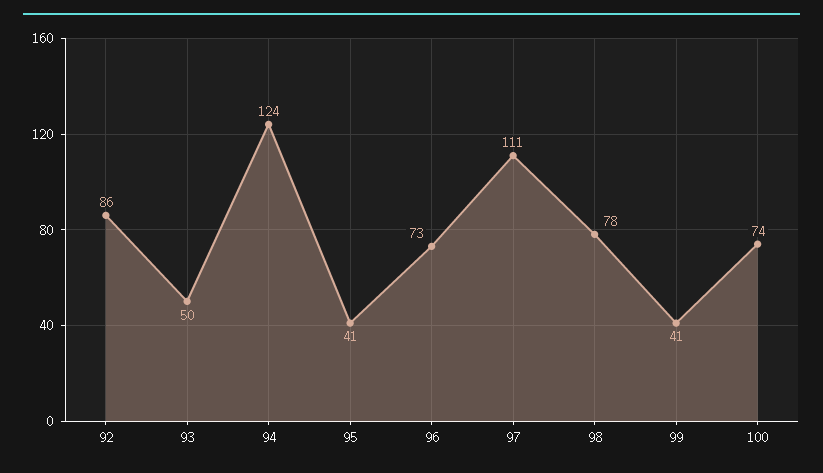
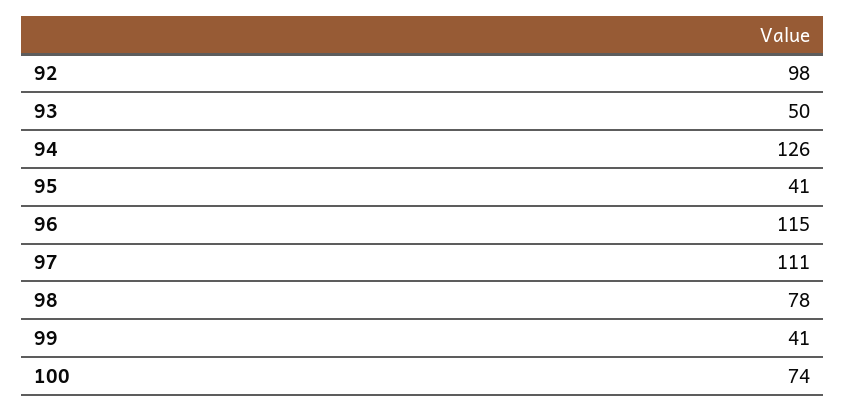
  {
-   "92": 86,
+   "92": 98,
    "93": 50,
-   "94": 124,
+   "94": 126,
    "95": 41,
-   "96": 73,
+   "96": 115,
    "97": 111,
    "98": 78,
    "99": 41,
    "100": 74
  }

